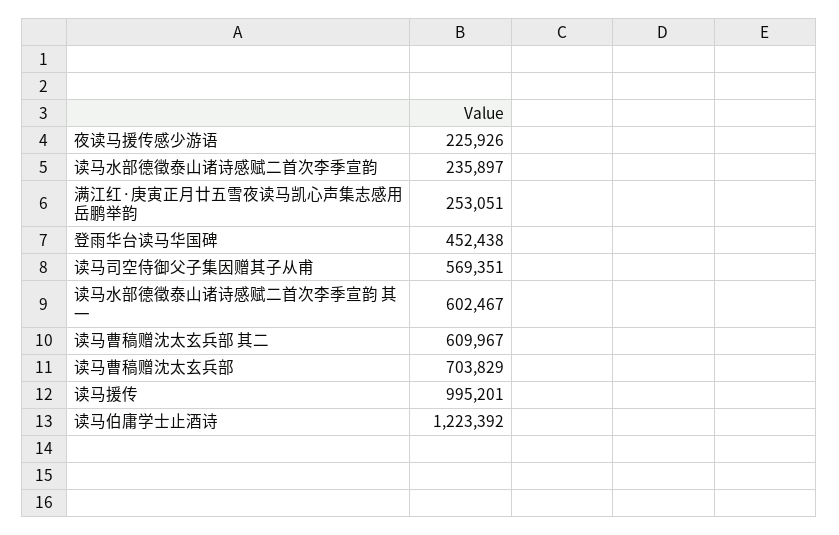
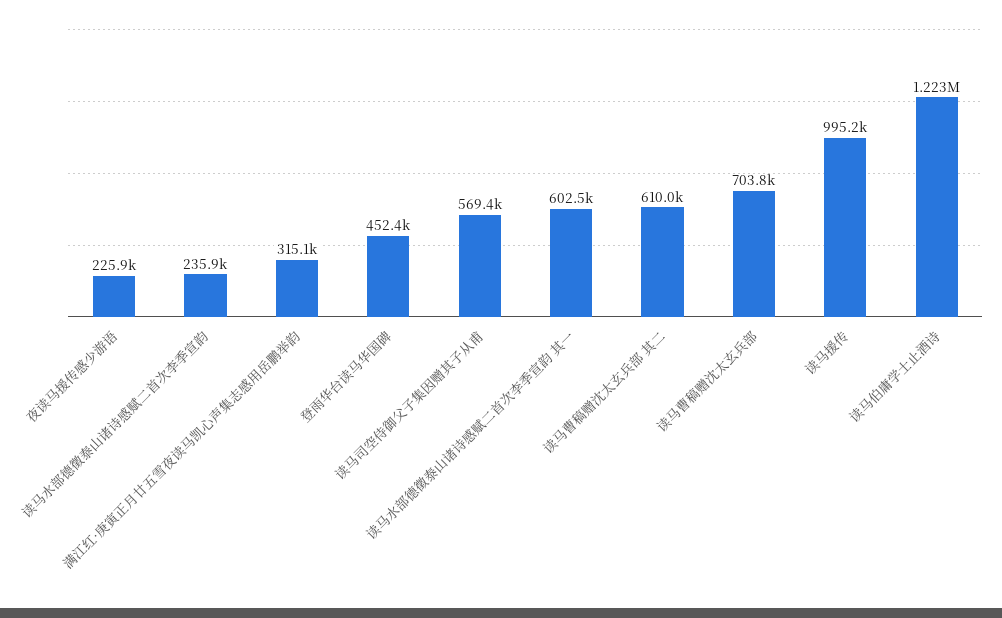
  {
    "夜读马援传感少游语": 225926,
    "读马水部德徵泰山诸诗感赋二首次李季宣韵": 235897,
-   "满江红·庚寅正月廿五雪夜读马凯心声集志感用岳鹏举韵": 253051,
+   "满江红·庚寅正月廿五雪夜读马凯心声集志感用岳鹏举韵": 315100,
    "登雨华台读马华国碑": 452438,
    "读马司空侍御父子集因赠其子从甫": 569351,
    "读马水部德徵泰山诸诗感赋二首次李季宣韵 其一": 602467,
    "读马曹稿赠沈太玄兵部 其二": 609967,
    "读马曹稿赠沈太玄兵部": 703829,
    "读马援传": 995201,
    "读马伯庸学士止酒诗": 1223392
  }

